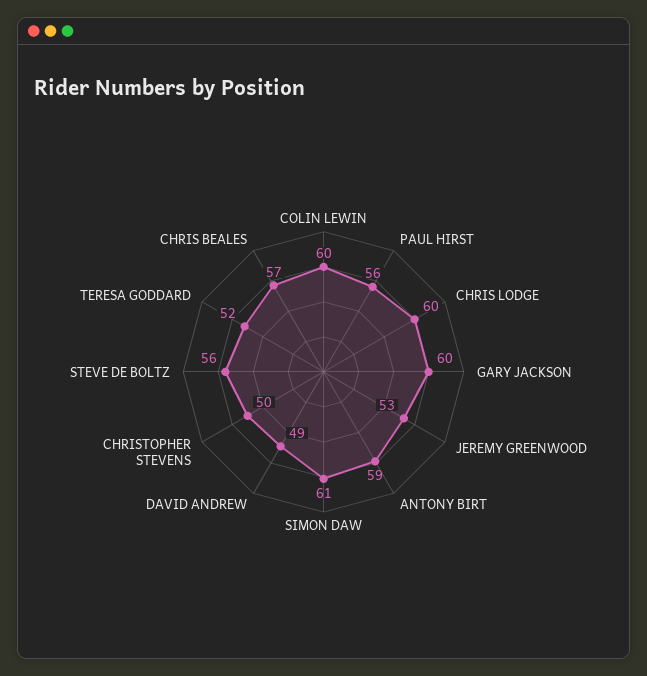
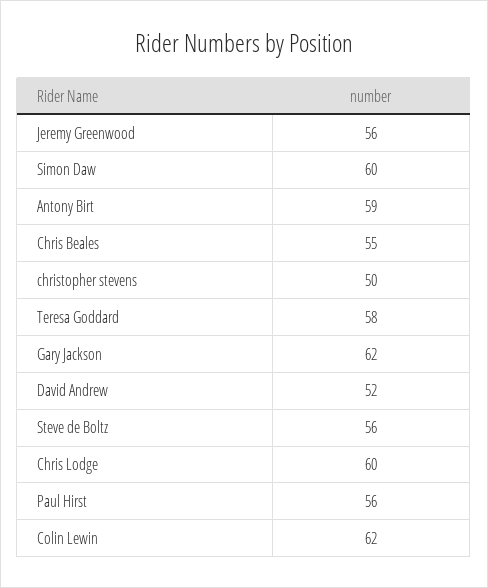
  {
-   "COLIN LEWIN": 60,
+   "COLIN LEWIN": 62,
    "PAUL HIRST": 56,
    "CHRIS LODGE": 60,
-   "GARY JACKSON": 60,
+   "GARY JACKSON": 62,
-   "JEREMY GREENWOOD": 53,
+   "JEREMY GREENWOOD": 56,
    "ANTONY BIRT": 59,
-   "SIMON DAW": 61,
+   "SIMON DAW": 60,
-   "DAVID ANDREW": 49,
+   "DAVID ANDREW": 52,
    "CHRISTOPHER STEVENS": 50,
    "STEVE DE BOLTZ": 56,
-   "TERESA GODDARD": 52,
+   "TERESA GODDARD": 58,
-   "CHRIS BEALES": 57
+   "CHRIS BEALES": 55
  }

